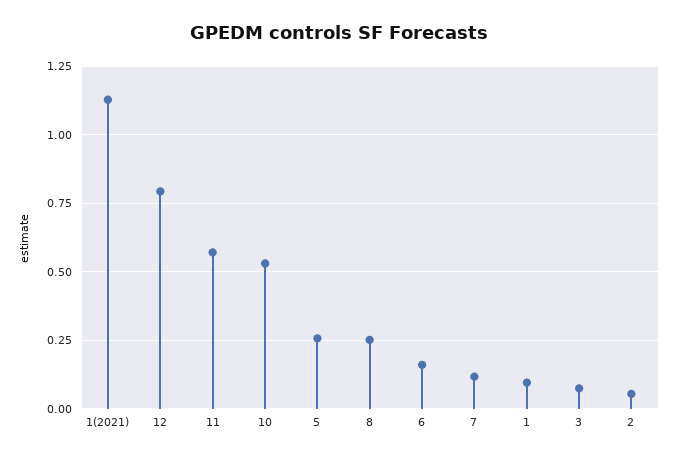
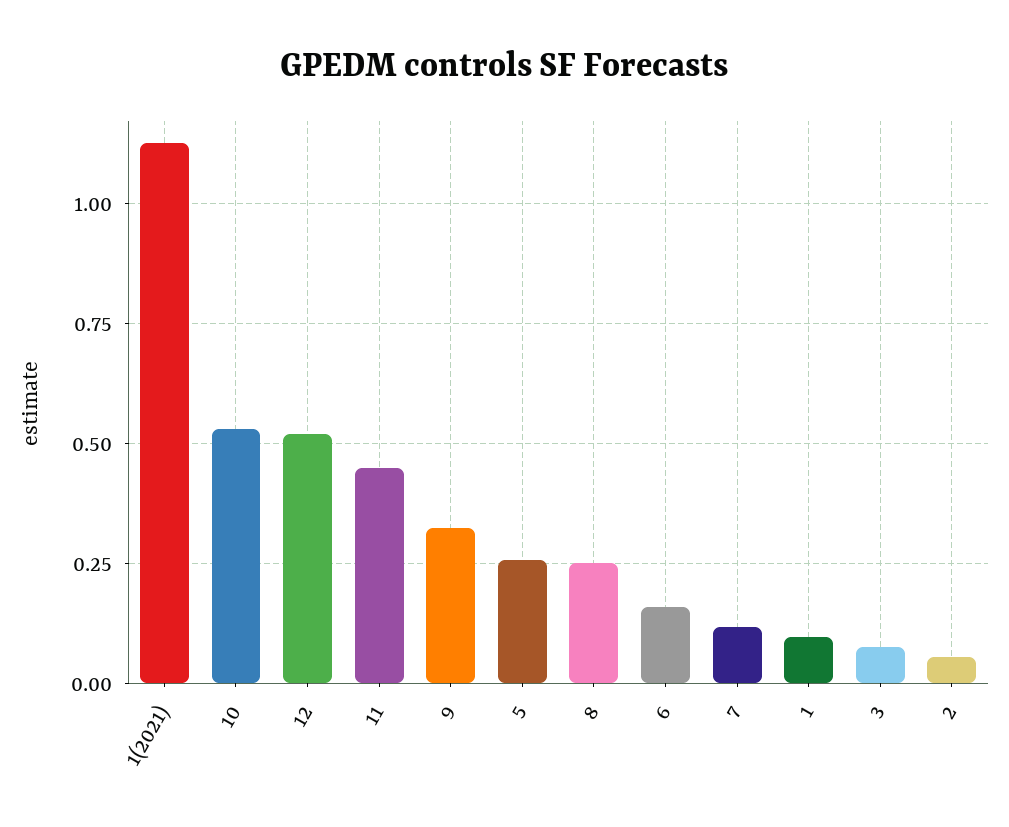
  {
    "1(2021)": 1.125,
-   "12": 0.8,
+   "12": 0.525,
-   "11": 0.575,
+   "11": 0.45,
    "10": 0.525,
    "5": 0.25,
    "8": 0.25,
    "6": 0.15,
    "7": 0.125,
    "1": 0.1,
    "3": 0.075,
-   "2": 0.05
+   "2": 0.05,
+   "9": 0.325
  }

